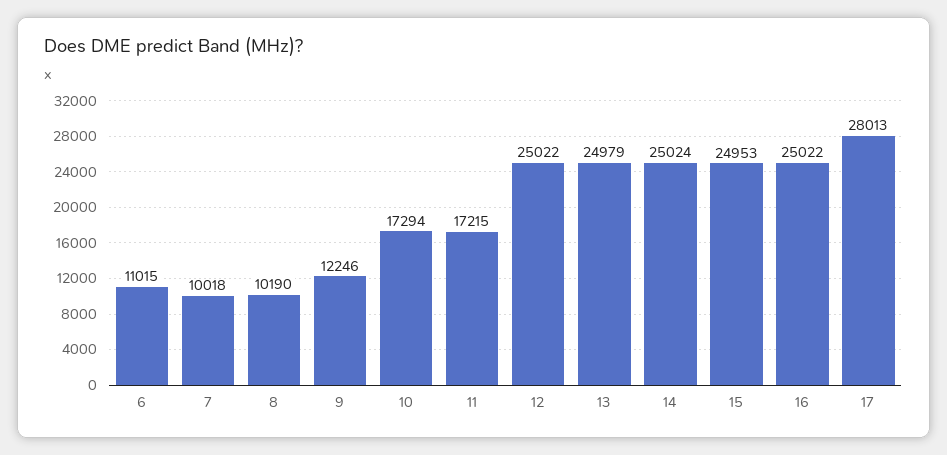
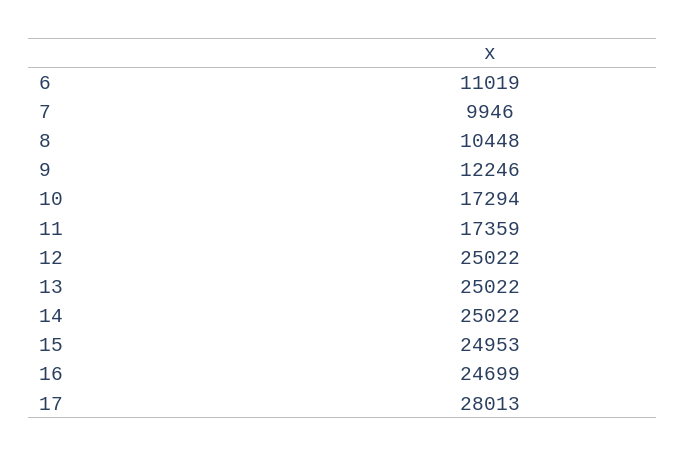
  {
-   "6": 11015,
+   "6": 11019,
-   "7": 10018,
+   "7": 9946,
-   "8": 10190,
+   "8": 10448,
    "9": 12246,
    "10": 17294,
-   "11": 17215,
+   "11": 17359,
    "12": 25022,
-   "13": 24979,
+   "13": 25022,
-   "14": 25024,
+   "14": 25022,
    "15": 24953,
-   "16": 25022,
+   "16": 24699,
    "17": 28013
  }

